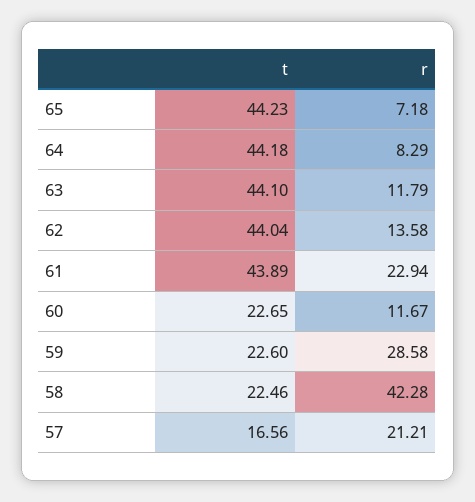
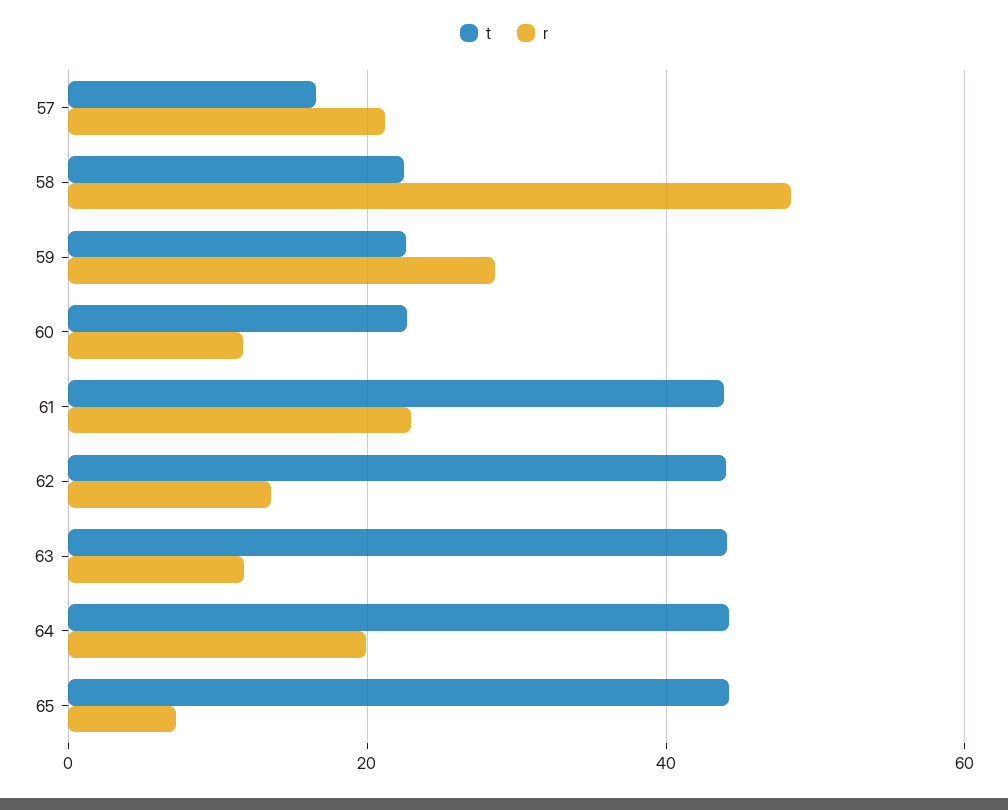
  {
    "t": {
      "65": 44.23,
      "64": 44.18,
      "63": 44.1,
      "62": 44.04,
      "61": 43.89,
      "60": 22.65,
      "59": 22.6,
      "58": 22.46,
      "57": 16.56
    },
    "r": {
      "65": 7.18,
-     "64": 8.29,
+     "64": 20,
      "63": 11.79,
      "62": 13.58,
      "61": 22.94,
      "60": 11.67,
      "59": 28.58,
-     "58": 42.28,
+     "58": 48,
      "57": 21.21
    }
  }

